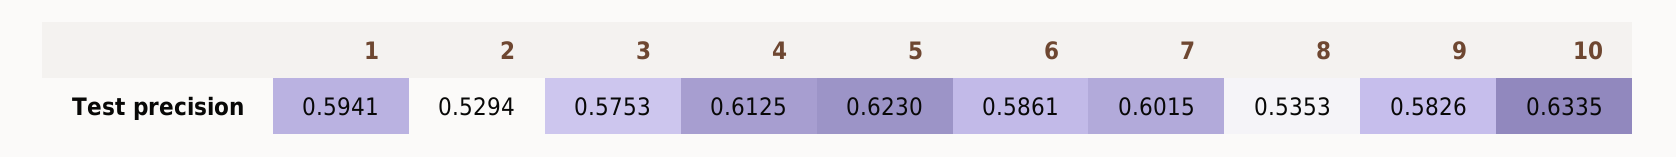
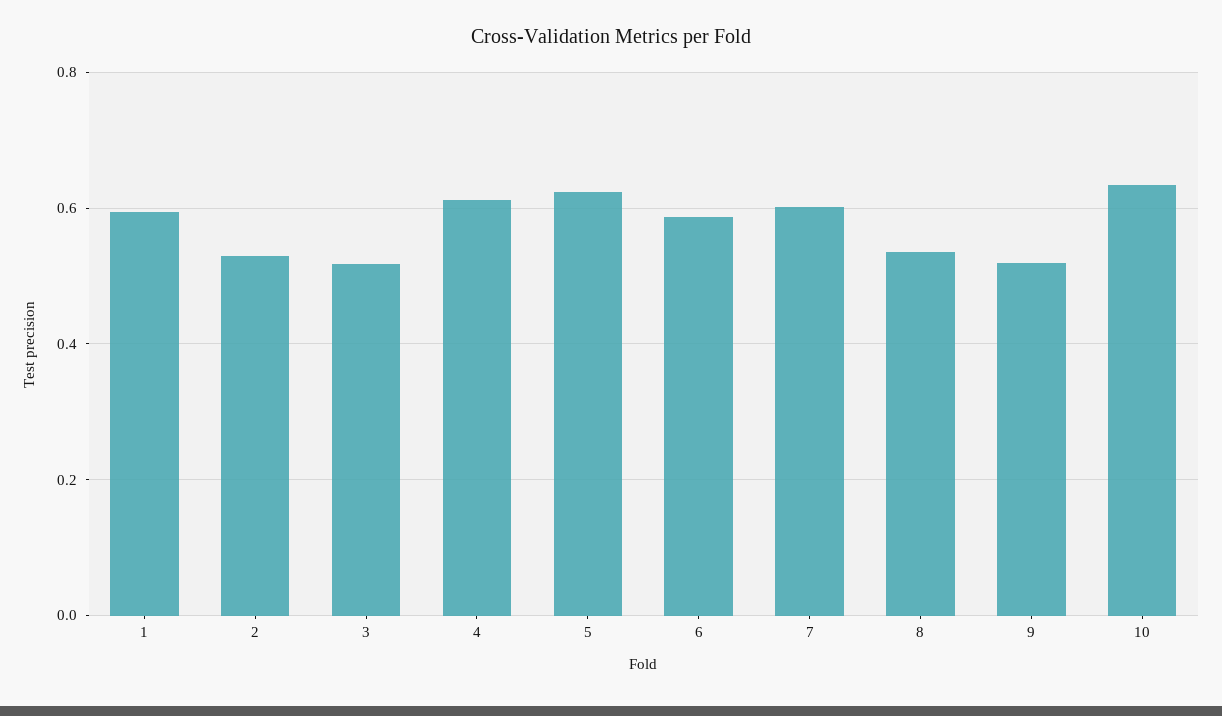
  {
    "1": 0.5941,
    "2": 0.5294,
-   "3": 0.5753,
+   "3": 0.52,
    "4": 0.6125,
    "5": 0.623,
    "6": 0.5861,
    "7": 0.6015,
    "8": 0.5353,
-   "9": 0.5826,
+   "9": 0.52,
    "10": 0.6335
  }

